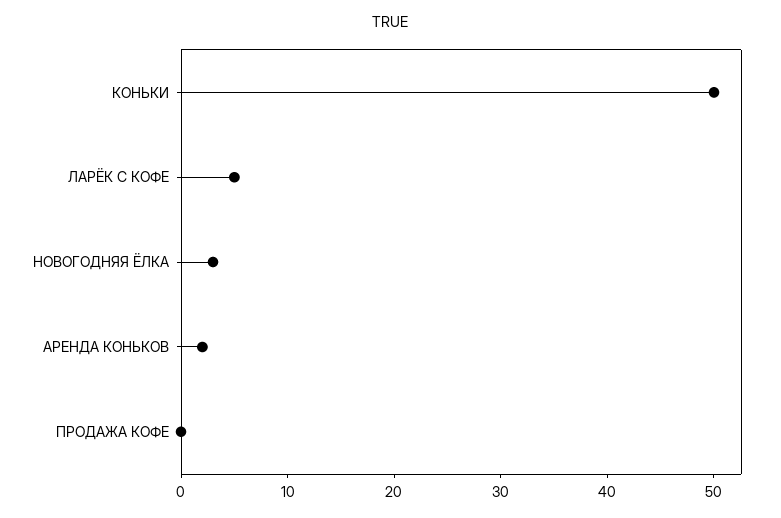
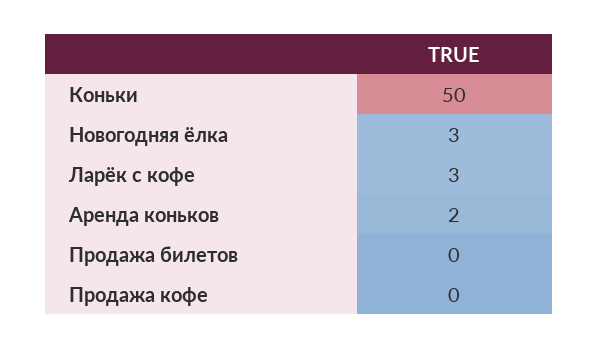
  {
    "КОНЬКИ": 50,
-   "ЛАРЁК С КОФЕ": 5,
+   "ЛАРЁК С КОФЕ": 3,
    "НОВОГОДНЯЯ ЁЛКА": 3,
    "АРЕНДА КОНЬКОВ": 2,
-   "ПРОДАЖА КОФЕ": 0
+   "ПРОДАЖА КОФЕ": 0,
+   "Продажа билетов": 0
  }

